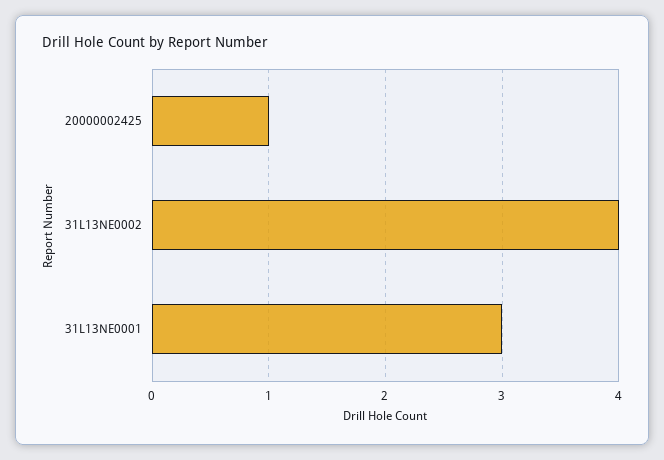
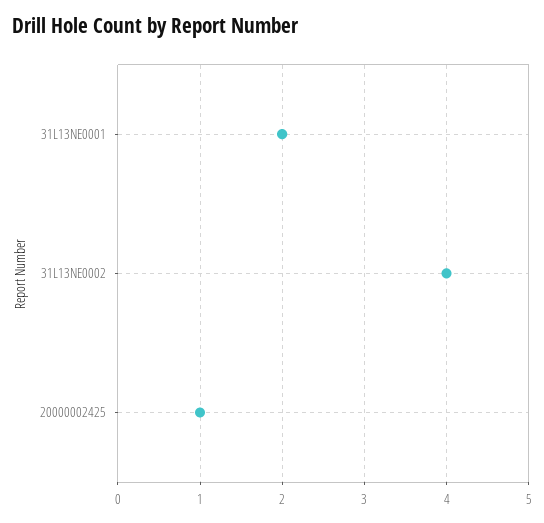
  {
    "20000002425": 1,
    "31L13NE0002": 4,
-   "31L13NE0001": 3
+   "31L13NE0001": 2
  }

